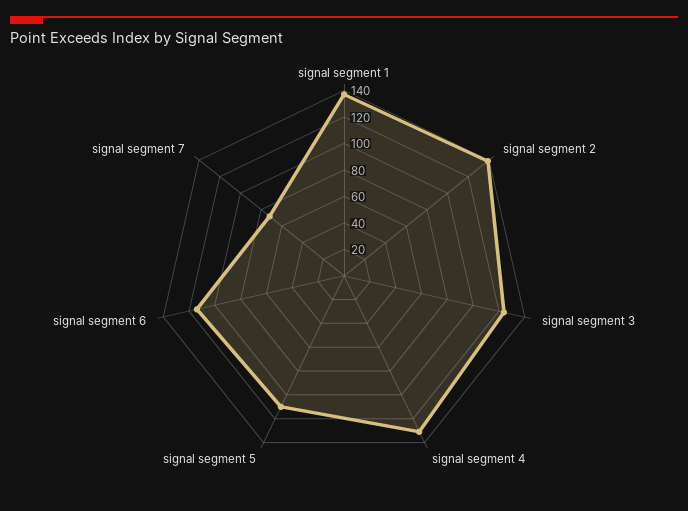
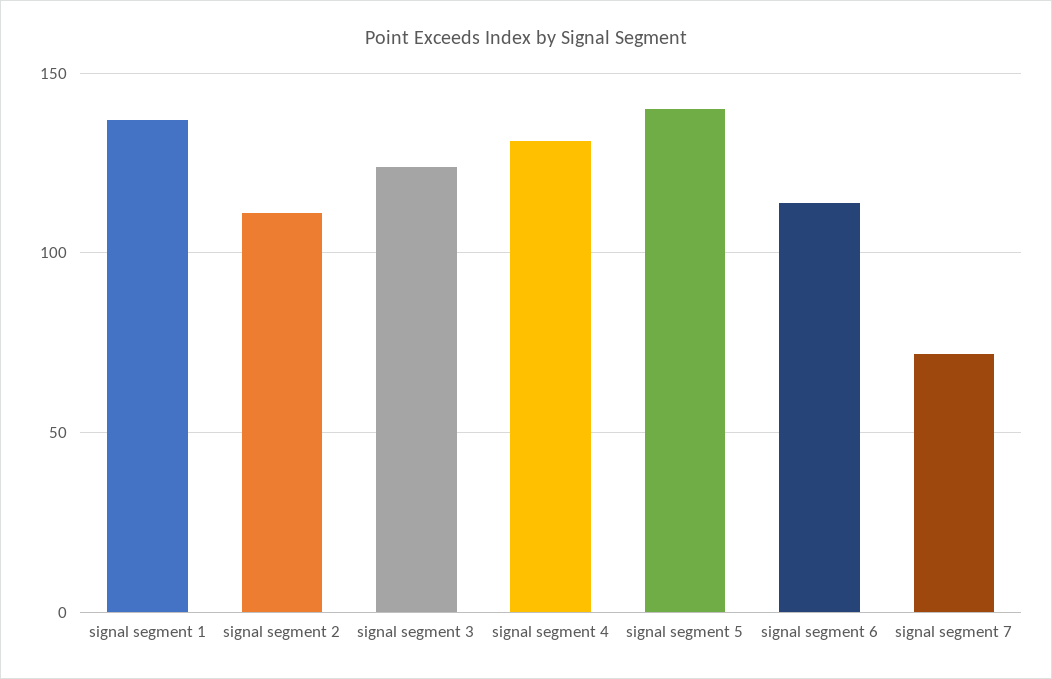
  {
    "signal segment 1": 135,
-   "signal segment 2": 140,
+   "signal segment 2": 110,
    "signal segment 3": 125,
    "signal segment 4": 130,
-   "signal segment 5": 110,
+   "signal segment 5": 140,
    "signal segment 6": 115,
    "signal segment 7": 70
  }

